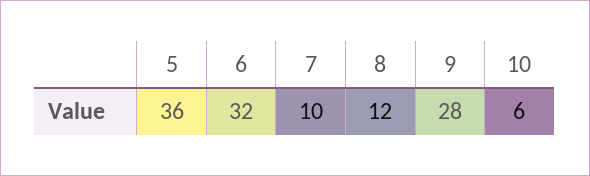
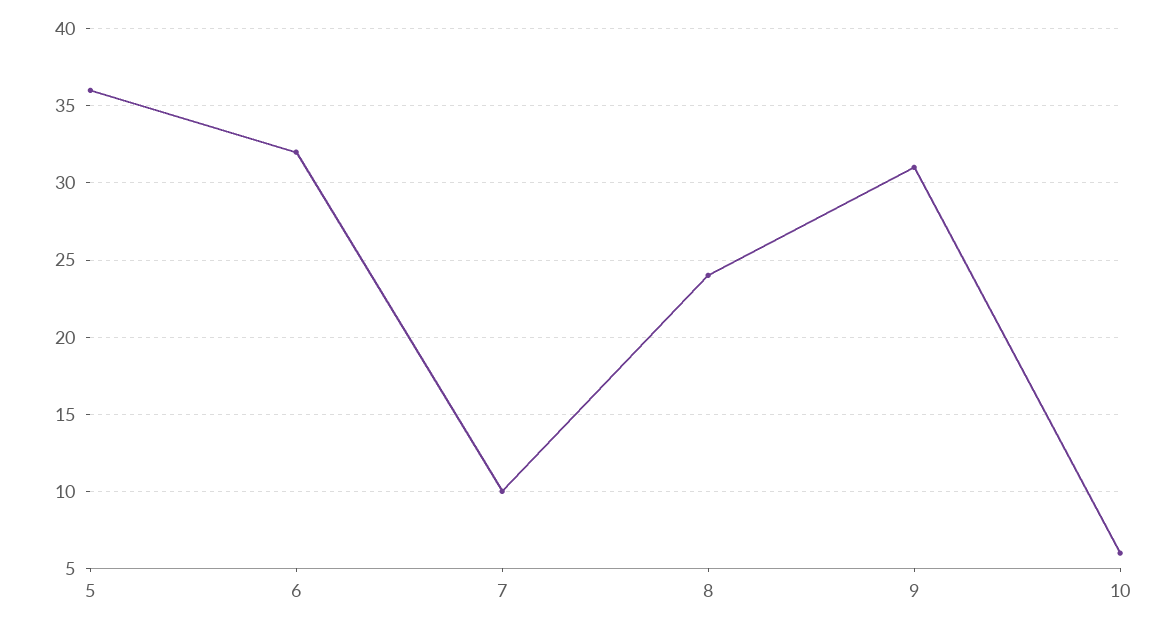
  {
    "5": 36,
    "6": 32,
    "7": 10,
-   "8": 12,
+   "8": 24,
-   "9": 28,
+   "9": 31,
    "10": 6
  }

